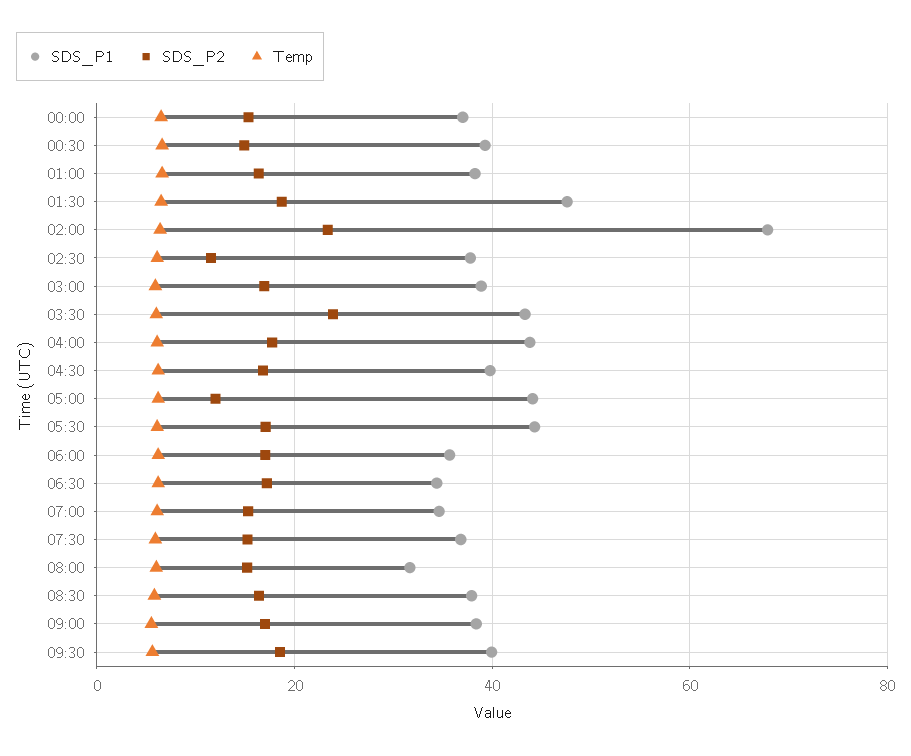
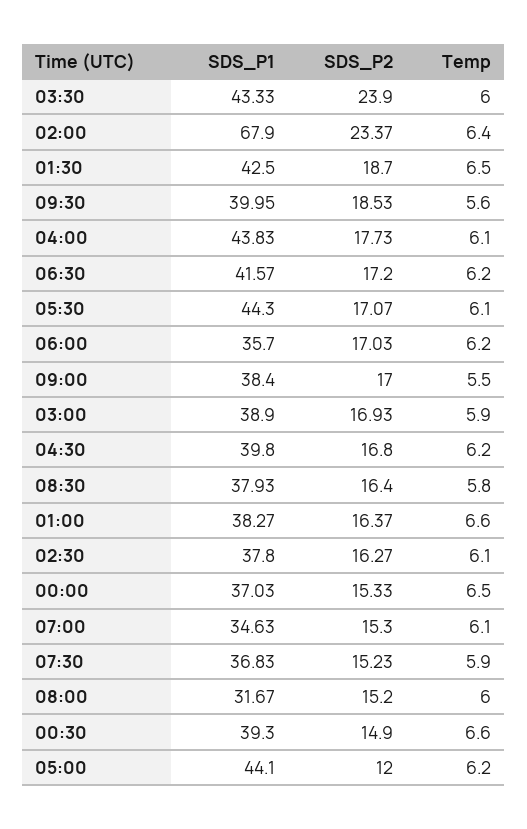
  {
    "SDS_P1": {
      "00:00": 37.03,
      "00:30": 39.3,
      "01:00": 38.27,
-     "01:30": 48,
+     "01:30": 42.5,
      "02:00": 67.9,
      "02:30": 37.8,
      "03:00": 38.9,
      "03:30": 43.33,
      "04:00": 43.83,
      "04:30": 39.8,
      "05:00": 44.1,
      "05:30": 44.3,
      "06:00": 35.7,
-     "06:30": 34,
+     "06:30": 41.57,
      "07:00": 34.63,
      "07:30": 36.83,
      "08:00": 31.67,
      "08:30": 37.93,
      "09:00": 38.4,
      "09:30": 39.95
    },
    "SDS_P2": {
      "00:00": 15.33,
      "00:30": 14.9,
      "01:00": 16.37,
      "01:30": 18.7,
      "02:00": 23.37,
-     "02:30": 12,
+     "02:30": 16.27,
      "03:00": 16.93,
      "03:30": 23.9,
      "04:00": 17.73,
      "04:30": 16.8,
      "05:00": 12,
      "05:30": 17.07,
      "06:00": 17.03,
      "06:30": 17.2,
      "07:00": 15.3,
      "07:30": 15.23,
      "08:00": 15.2,
      "08:30": 16.4,
      "09:00": 17,
      "09:30": 18.53
    },
    "Temp": {
      "00:00": 6.5,
      "00:30": 6.6,
      "01:00": 6.6,
      "01:30": 6.5,
      "02:00": 6.4,
      "02:30": 6.1,
      "03:00": 5.9,
      "03:30": 6,
      "04:00": 6.1,
      "04:30": 6.2,
      "05:00": 6.2,
      "05:30": 6.1,
      "06:00": 6.2,
      "06:30": 6.2,
      "07:00": 6.1,
      "07:30": 5.9,
      "08:00": 6,
      "08:30": 5.8,
      "09:00": 5.5,
      "09:30": 5.6
    }
  }

